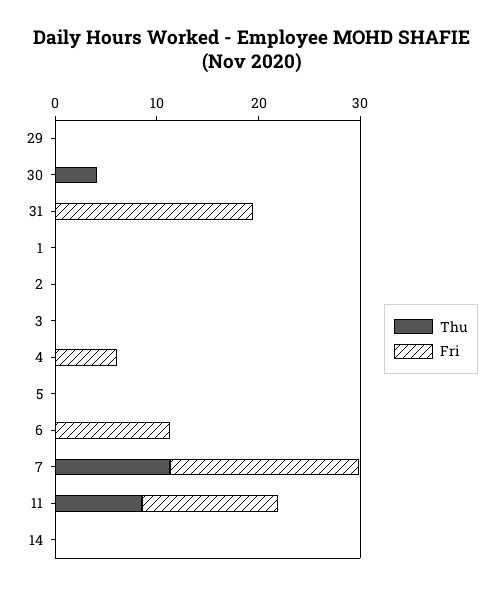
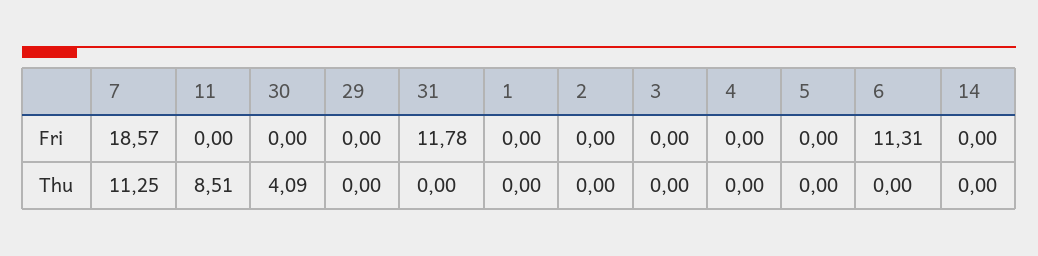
  {
    "Thu": {
      "29": 0,
      "30": 4.09,
      "31": 0,
      "1": 0,
      "2": 0,
      "3": 0,
      "4": 0,
      "5": 0,
      "6": 0,
      "7": 11.25,
      "11": 8.51,
      "14": 0
    },
    "Fri": {
      "29": 0,
      "30": 0,
-     "31": 20,
+     "31": 11.78,
      "1": 0,
      "2": 0,
      "3": 0,
-     "4": 6,
+     "4": 0,
      "5": 0,
      "6": 11.31,
      "7": 18.57,
-     "11": 14,
+     "11": 0,
      "14": 0
    }
  }

